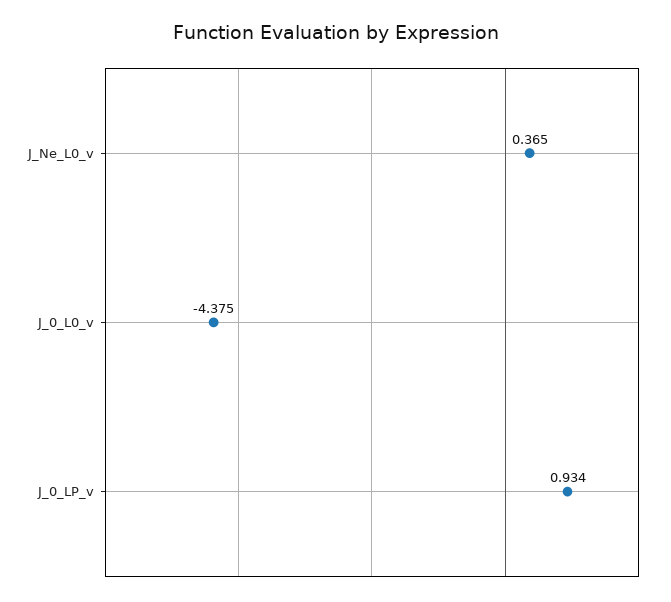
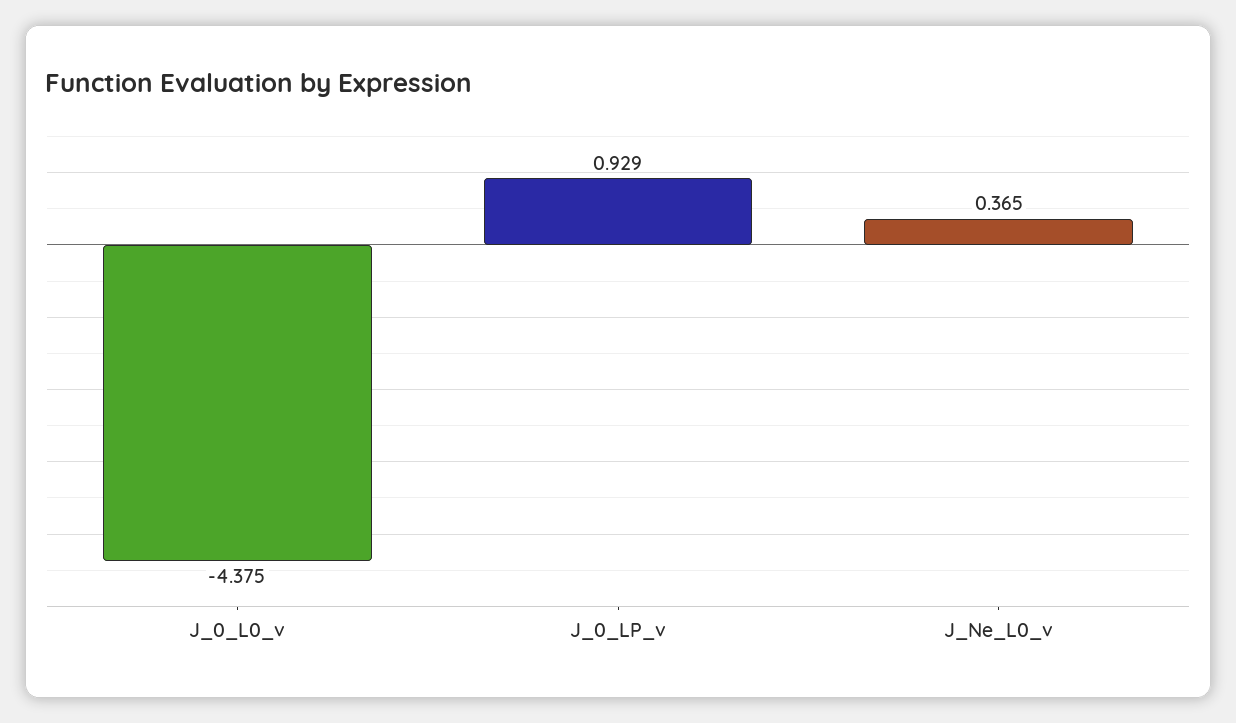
  {
    "J_Ne_L0_v": 0.365,
    "J_0_L0_v": -4.375,
-   "J_0_LP_v": 0.934
+   "J_0_LP_v": 0.929
  }

